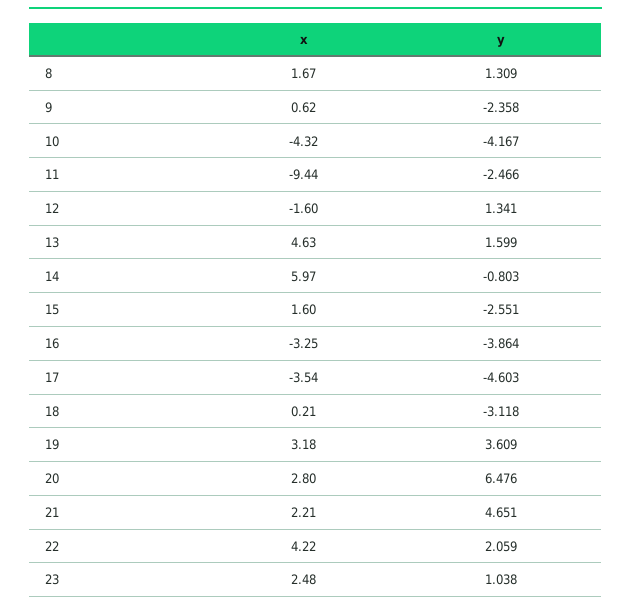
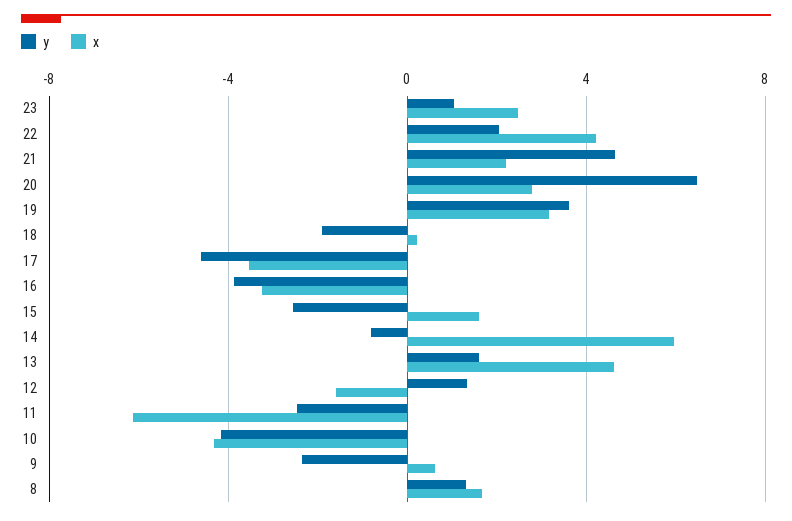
  {
    "x": {
      "8": 1.67,
      "9": 0.62,
      "10": -4.32,
-     "11": -9.44,
+     "11": -6,
      "12": -1.6,
      "13": 4.63,
      "14": 5.97,
      "15": 1.6,
      "16": -3.25,
      "17": -3.54,
      "18": 0.21,
      "19": 3.18,
      "20": 2.8,
      "21": 2.21,
      "22": 4.22,
      "23": 2.48
    },
    "y": {
      "8": 1.309,
      "9": -2.358,
      "10": -4.167,
      "11": -2.466,
      "12": 1.341,
      "13": 1.599,
      "14": -0.803,
      "15": -2.551,
      "16": -3.864,
      "17": -4.603,
-     "18": -3.118,
+     "18": -2,
      "19": 3.609,
      "20": 6.476,
      "21": 4.651,
      "22": 2.059,
      "23": 1.038
    }
  }

